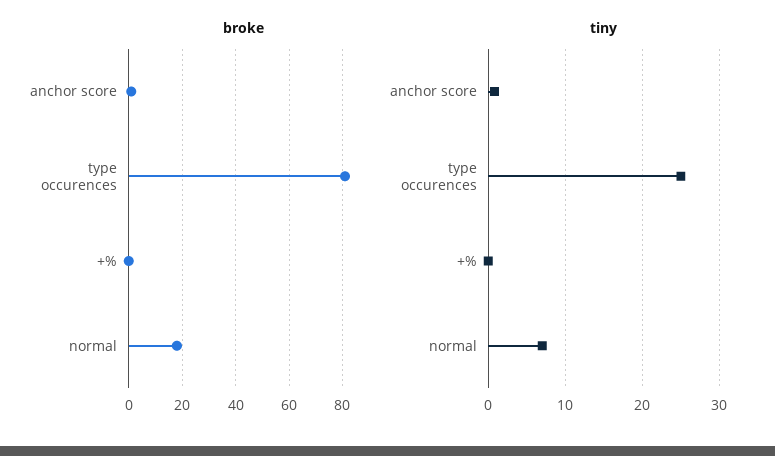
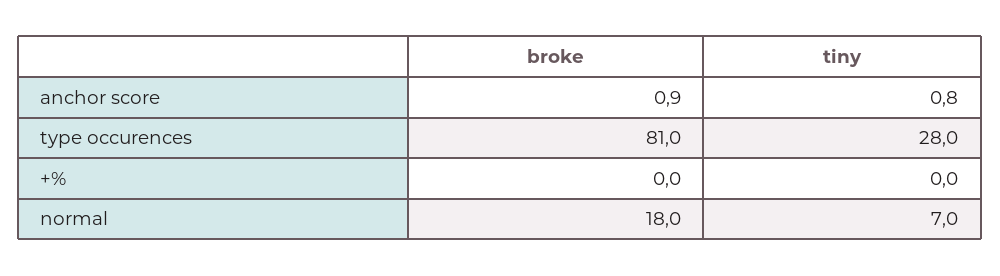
  {
    "broke": {
      "anchor score": 0.9,
      "type occurences": 81,
      "+%": 0,
      "normal": 18
    },
    "tiny": {
      "anchor score": 0.8,
-     "type occurences": 25,
+     "type occurences": 28,
      "+%": 0,
      "normal": 7
    }
  }

